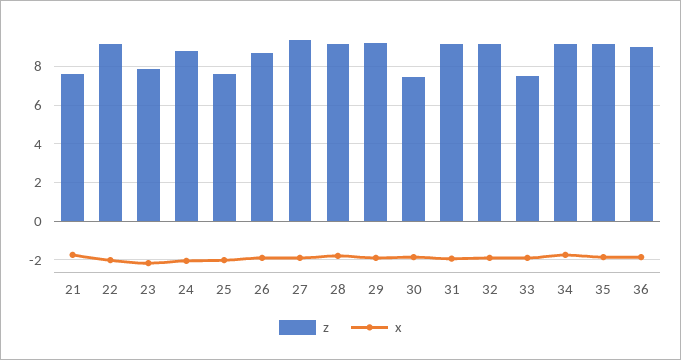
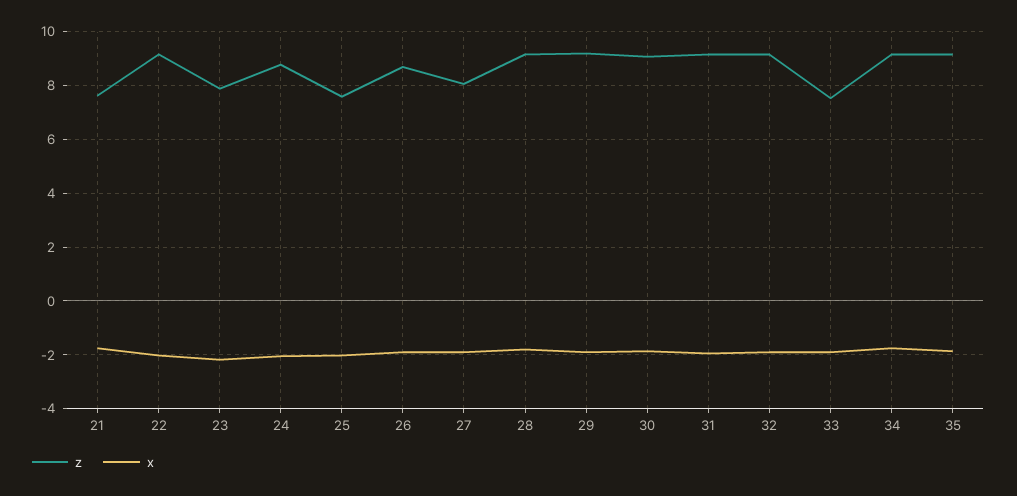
  {
    "z": {
      "21": 7.5,
      "22": 9.25,
      "23": 8,
      "24": 8.75,
      "25": 7.5,
      "26": 8.75,
-     "27": 9.5,
+     "27": 8,
      "28": 9.25,
      "29": 9.25,
-     "30": 7.5,
+     "30": 9,
      "31": 9.25,
      "32": 9.25,
      "33": 7.5,
      "34": 9.25,
-     "35": 9.25,
+     "35": 9.25
-     "36": 9
    },
    "x": {
      "21": -1.75,
      "22": -2,
      "23": -2.25,
      "24": -2,
      "25": -2,
      "26": -2,
      "27": -2,
      "28": -1.75,
      "29": -2,
      "30": -1.75,
      "31": -2,
      "32": -2,
      "33": -2,
      "34": -1.75,
-     "35": -1.75,
+     "35": -1.75
-     "36": -2
    }
  }

